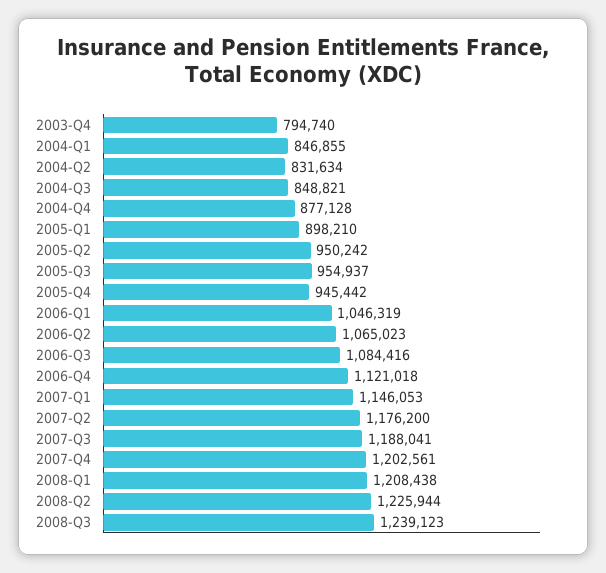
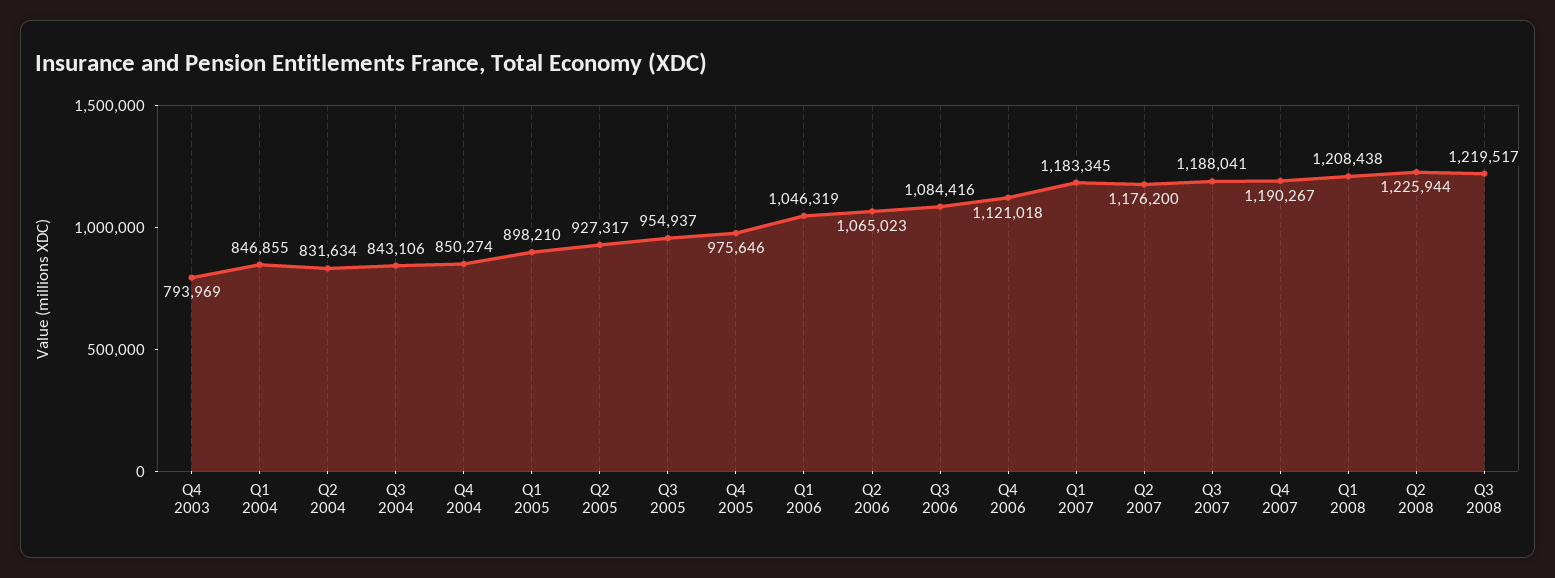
  {
-   "2003-Q4": 794740,
+   "2003-Q4": 793969,
    "2004-Q1": 846855,
    "2004-Q2": 831634,
-   "2004-Q3": 848821,
+   "2004-Q3": 843106,
-   "2004-Q4": 877128,
+   "2004-Q4": 850274,
    "2005-Q1": 898210,
-   "2005-Q2": 950242,
+   "2005-Q2": 927317,
    "2005-Q3": 954937,
-   "2005-Q4": 945442,
+   "2005-Q4": 975646,
    "2006-Q1": 1046319,
    "2006-Q2": 1065023,
    "2006-Q3": 1084416,
    "2006-Q4": 1121018,
-   "2007-Q1": 1146053,
+   "2007-Q1": 1183345,
    "2007-Q2": 1176200,
    "2007-Q3": 1188041,
-   "2007-Q4": 1202561,
+   "2007-Q4": 1190267,
    "2008-Q1": 1208438,
    "2008-Q2": 1225944,
-   "2008-Q3": 1239123
+   "2008-Q3": 1219517
  }

